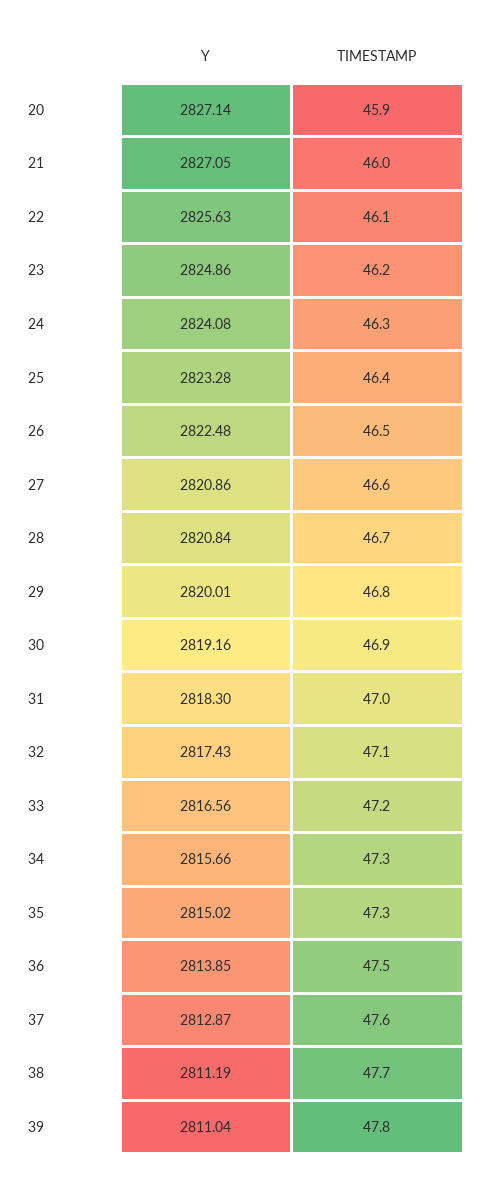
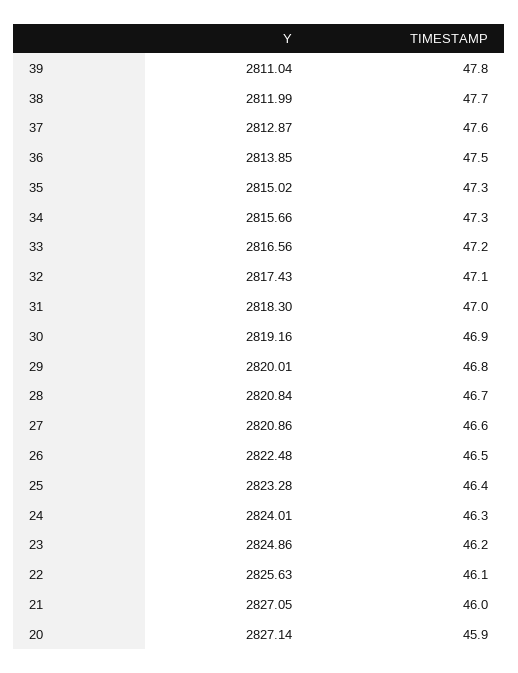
  {
    "Y": {
      "20": 2827.14,
      "21": 2827.05,
      "22": 2825.63,
      "23": 2824.86,
-     "24": 2824.08,
+     "24": 2824.01,
      "25": 2823.28,
      "26": 2822.48,
      "27": 2820.86,
      "28": 2820.84,
      "29": 2820.01,
      "30": 2819.16,
      "31": 2818.3,
      "32": 2817.43,
      "33": 2816.56,
      "34": 2815.66,
      "35": 2815.02,
      "36": 2813.85,
      "37": 2812.87,
-     "38": 2811.19,
+     "38": 2811.99,
      "39": 2811.04
    },
    "TIMESTAMP": {
      "20": 45.9,
      "21": 46,
      "22": 46.1,
      "23": 46.2,
      "24": 46.3,
      "25": 46.4,
      "26": 46.5,
      "27": 46.6,
      "28": 46.7,
      "29": 46.8,
      "30": 46.9,
      "31": 47,
      "32": 47.1,
      "33": 47.2,
      "34": 47.3,
      "35": 47.3,
      "36": 47.5,
      "37": 47.6,
      "38": 47.7,
      "39": 47.8
    }
  }

